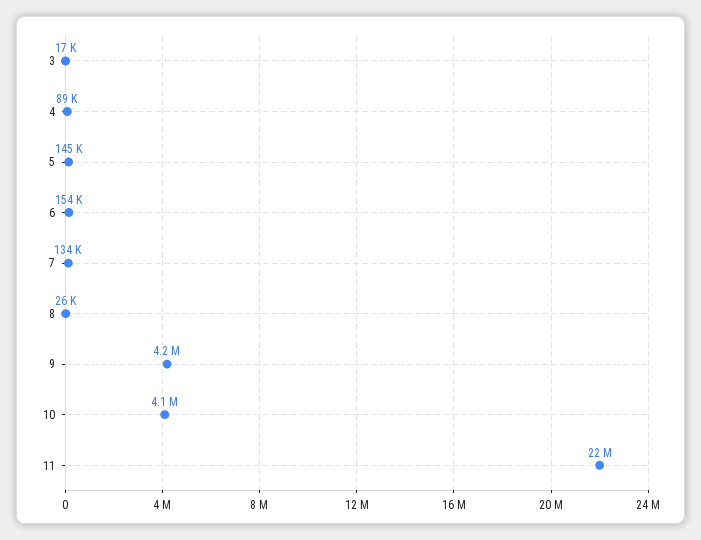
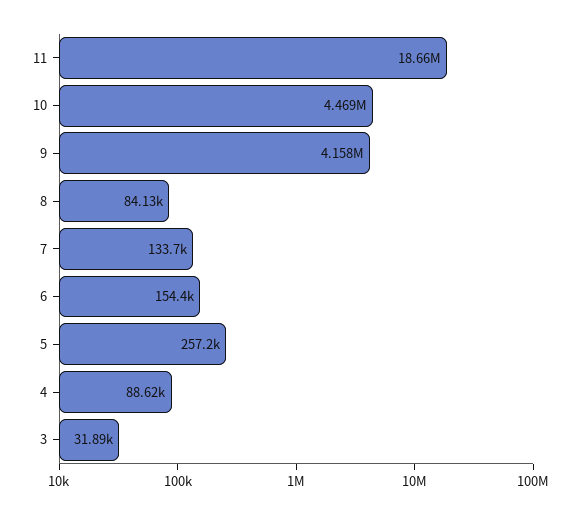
  {
-   "3": 17000,
+   "3": 31890,
    "4": 88620,
-   "5": 145000,
+   "5": 257200,
    "6": 154400,
    "7": 133700,
-   "8": 26000,
+   "8": 84130,
    "9": 4158000,
-   "10": 4100000,
+   "10": 4469000,
-   "11": 22000000
+   "11": 18660000
  }

